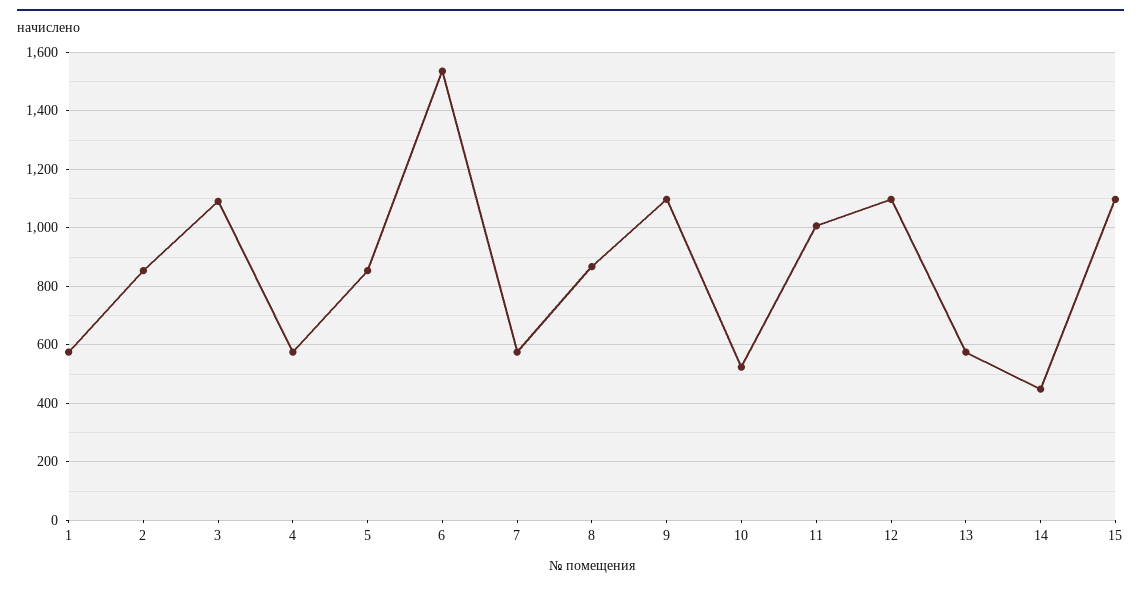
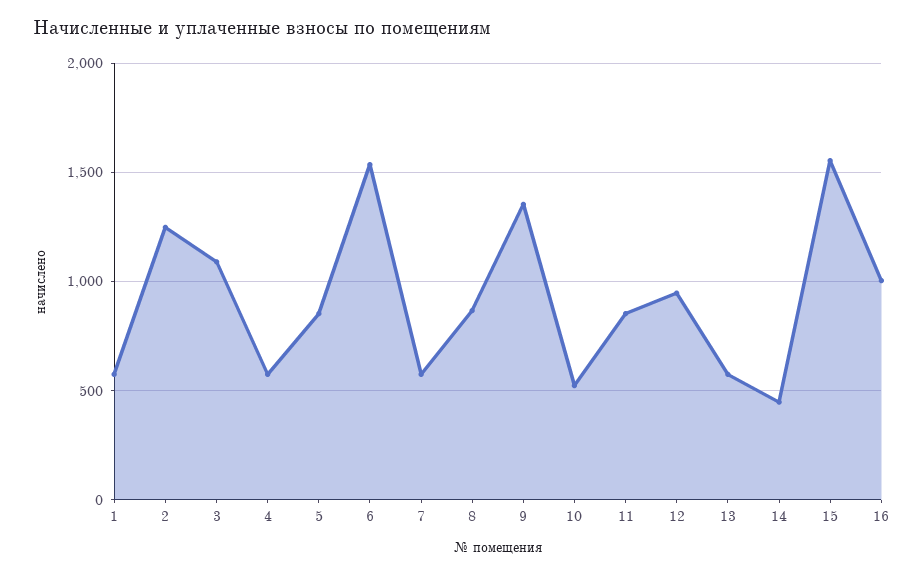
  {
    "1": 575,
-   "2": 850,
+   "2": 1250,
    "3": 1100,
    "4": 575,
    "5": 850,
    "6": 1525,
    "7": 575,
    "8": 875,
-   "9": 1100,
+   "9": 1350,
    "10": 525,
-   "11": 1000,
+   "11": 850,
-   "12": 1100,
+   "12": 950,
    "13": 575,
    "14": 450,
-   "15": 1100
+   "15": 1550,
+   "16": 1000
  }

